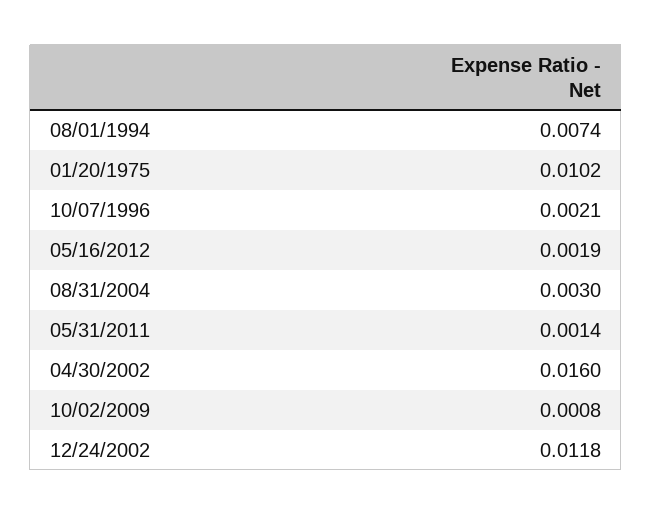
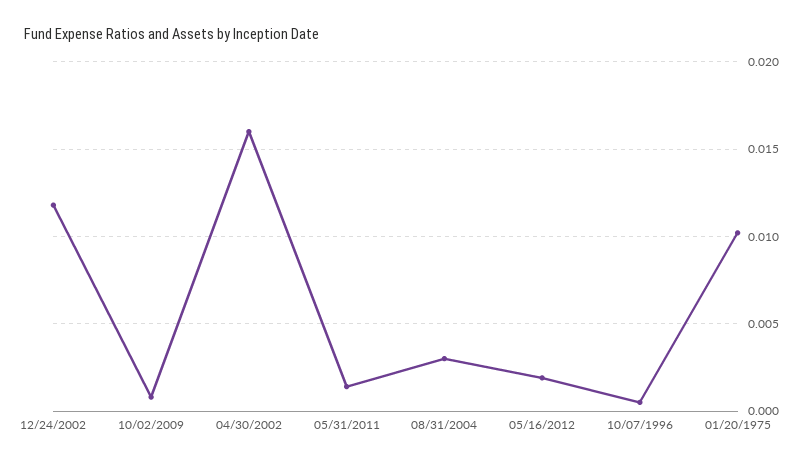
  {
-   "08/01/1994": 0.0074,
    "01/20/1975": 0.0102,
-   "10/07/1996": 0.0021,
+   "10/07/1996": 0.0005,
    "05/16/2012": 0.0019,
    "08/31/2004": 0.003,
    "05/31/2011": 0.0014,
    "04/30/2002": 0.016,
    "10/02/2009": 0.0008,
    "12/24/2002": 0.0118
  }

